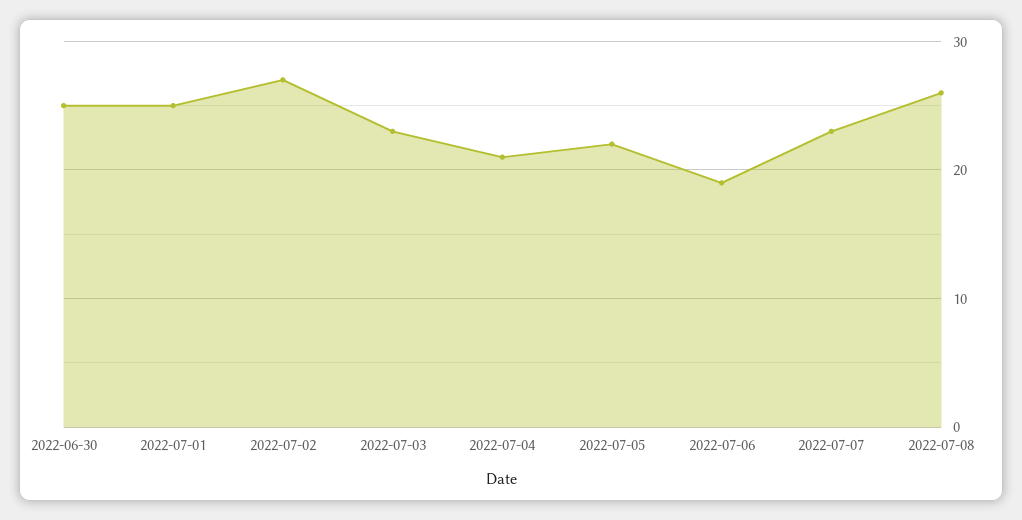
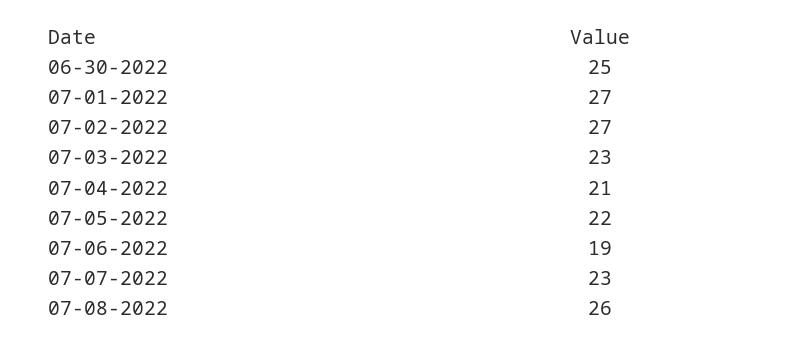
  {
    "2022-06-30": 25,
-   "2022-07-01": 25,
+   "2022-07-01": 27,
    "2022-07-02": 27,
    "2022-07-03": 23,
    "2022-07-04": 21,
    "2022-07-05": 22,
    "2022-07-06": 19,
    "2022-07-07": 23,
    "2022-07-08": 26
  }

